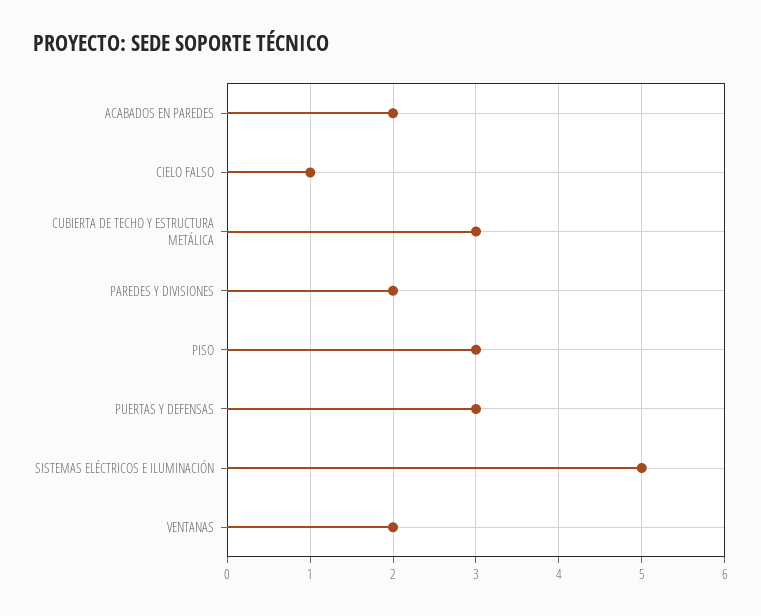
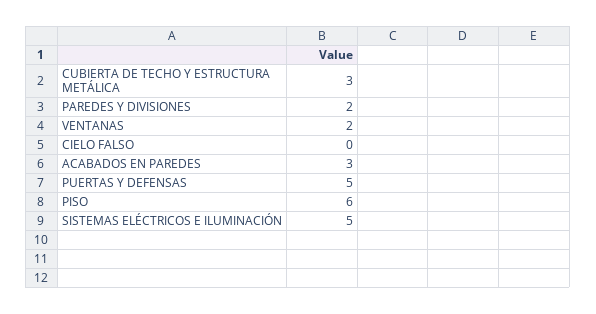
  {
-   "ACABADOS EN PAREDES": 2,
+   "ACABADOS EN PAREDES": 3,
-   "CIELO FALSO": 1,
+   "CIELO FALSO": 0,
    "CUBIERTA DE TECHO Y ESTRUCTURA METÁLICA": 3,
    "PAREDES Y DIVISIONES": 2,
-   "PISO": 3,
+   "PISO": 6,
-   "PUERTAS Y DEFENSAS": 3,
+   "PUERTAS Y DEFENSAS": 5,
    "SISTEMAS ELÉCTRICOS E ILUMINACIÓN": 5,
    "VENTANAS": 2
  }

